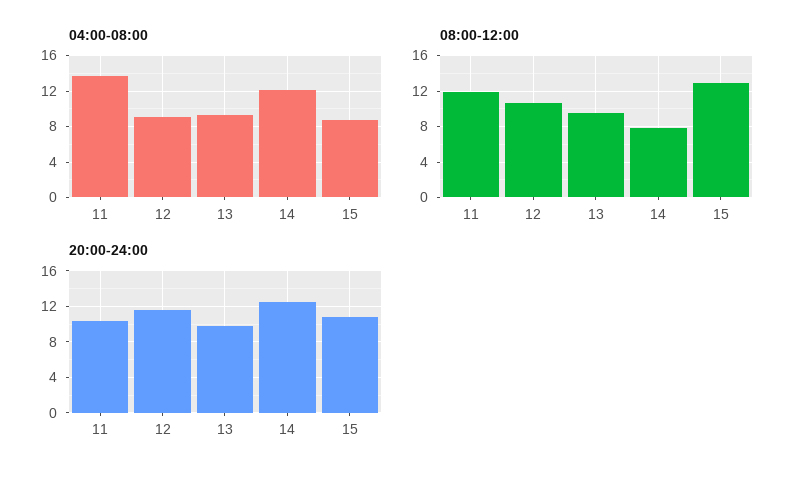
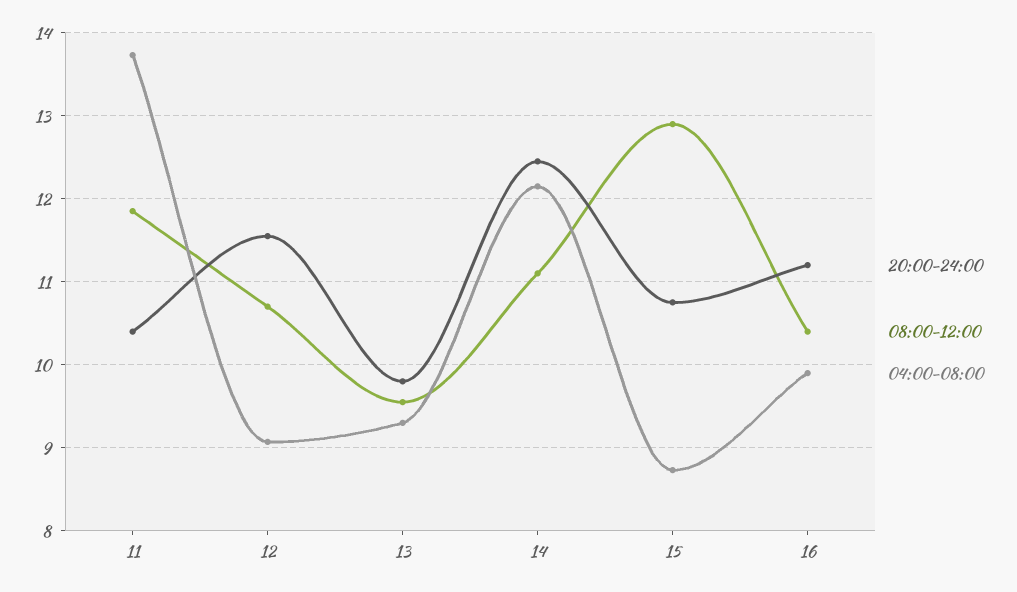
  {
    "04:00-08:00": {
      "11": 13.7,
      "12": 9.1,
      "13": 9.3,
      "14": 12.2,
-     "15": 8.7
+     "15": 8.7,
+     "16": 9.9
    },
    "08:00-12:00": {
      "11": 11.9,
      "12": 10.7,
      "13": 9.6,
-     "14": 8,
+     "14": 11.1,
-     "15": 12.9
+     "15": 12.9,
+     "16": 10.4
    },
    "20:00-24:00": {
      "11": 10.4,
      "12": 11.6,
      "13": 9.8,
      "14": 12.5,
-     "15": 10.8
+     "15": 10.8,
+     "16": 11.2
    }
  }

